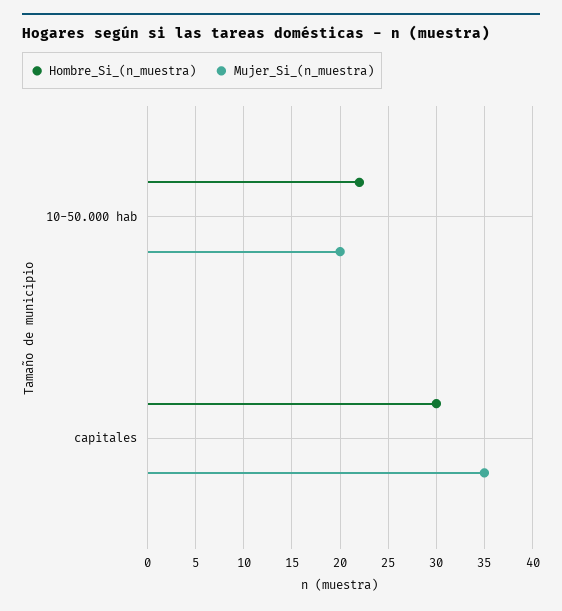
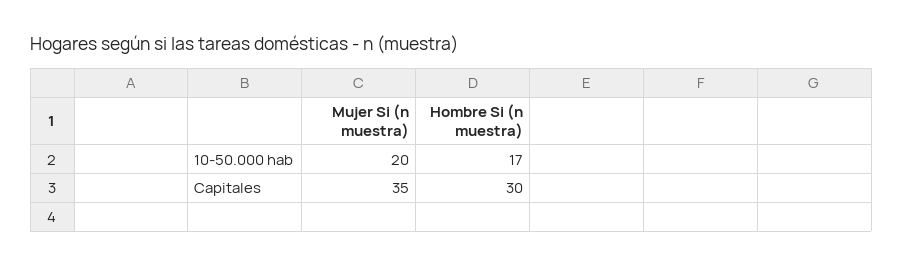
  {
    "Hombre_Si_(n_muestra)": {
-     "10-50.000 hab": 22,
+     "10-50.000 hab": 17,
      "capitales": 30
    },
    "Mujer_Si_(n_muestra)": {
      "10-50.000 hab": 20,
      "capitales": 35
    }
  }

